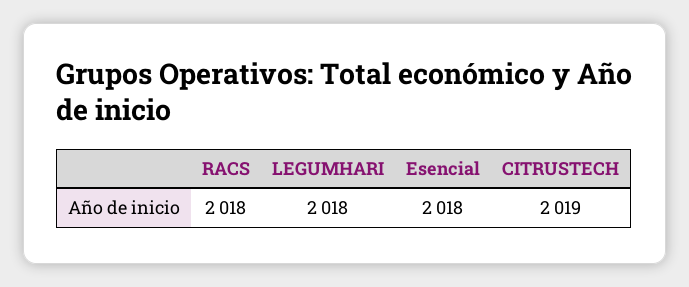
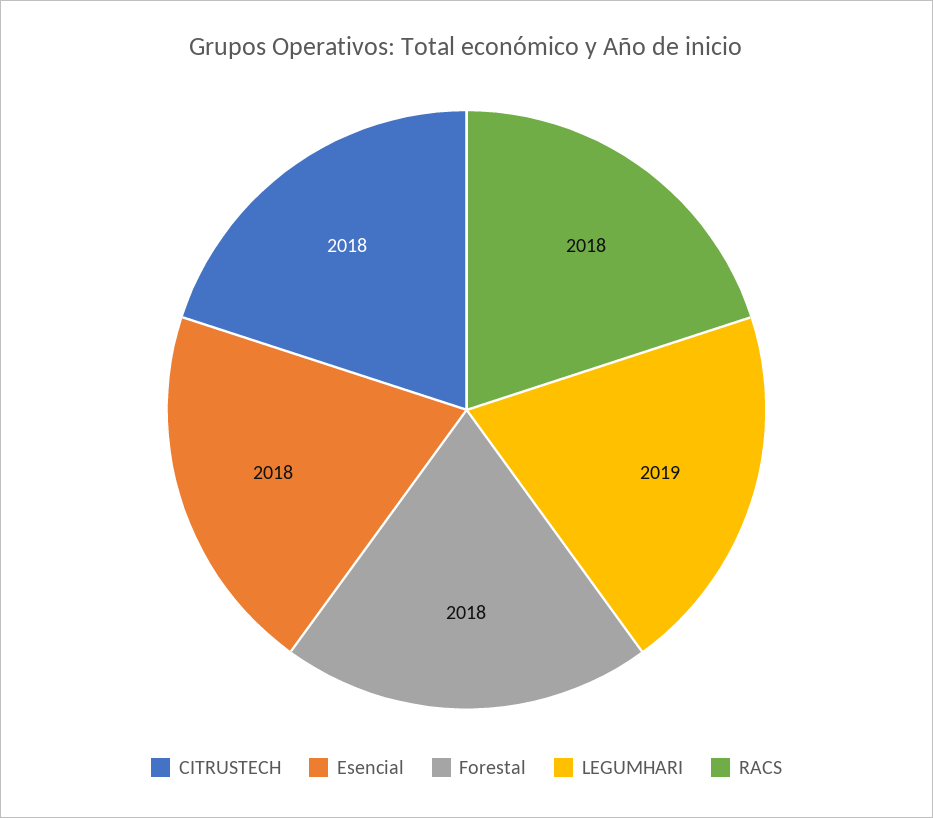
  {
    "RACS": 2018,
-   "LEGUMHARI": 2018,
+   "LEGUMHARI": 2019,
    "Esencial": 2018,
-   "CITRUSTECH": 2019
+   "CITRUSTECH": 2018,
+   "Forestal": 2018
  }

